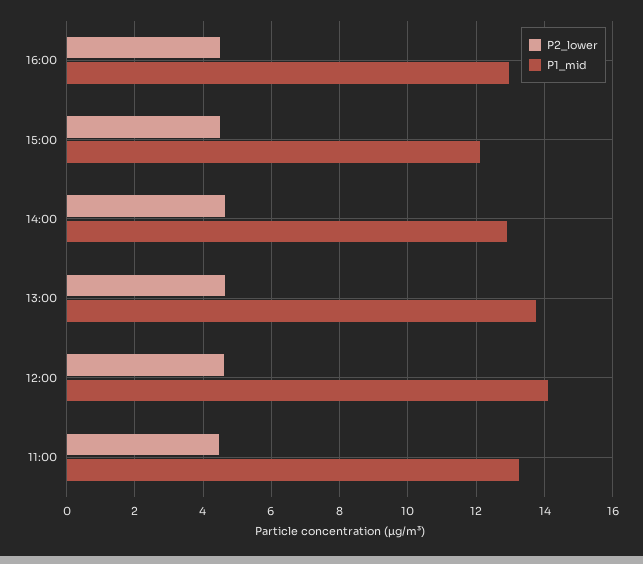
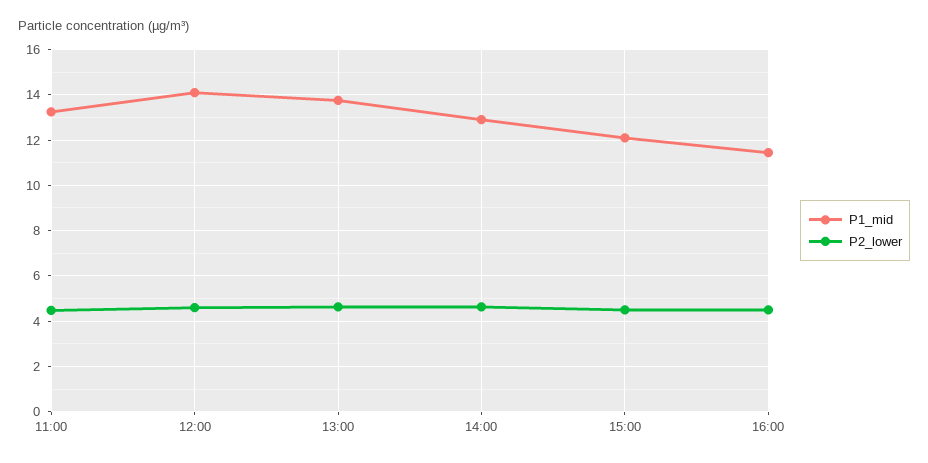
  {
    "P2_lower": {
      "16:00": 4.6,
      "15:00": 4.6,
      "14:00": 4.6,
      "13:00": 4.6,
      "12:00": 4.6,
      "11:00": 4.4
    },
    "P1_mid": {
-     "16:00": 13,
+     "16:00": 11.5,
      "15:00": 12.2,
      "14:00": 13,
      "13:00": 13.8,
      "12:00": 14.2,
      "11:00": 13.2
    }
  }

